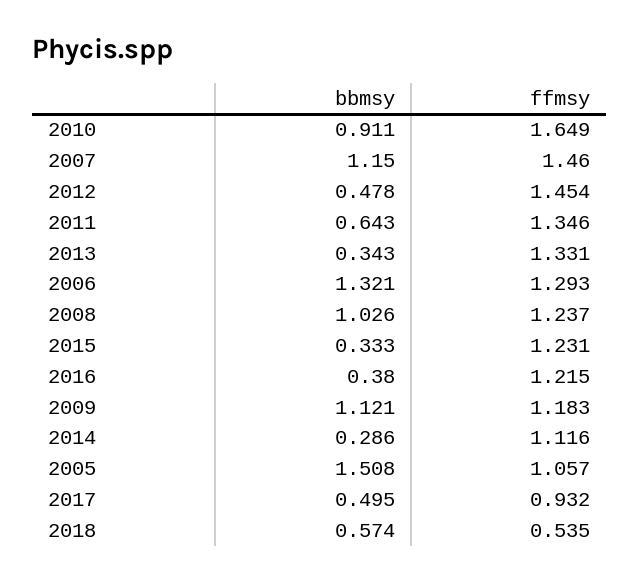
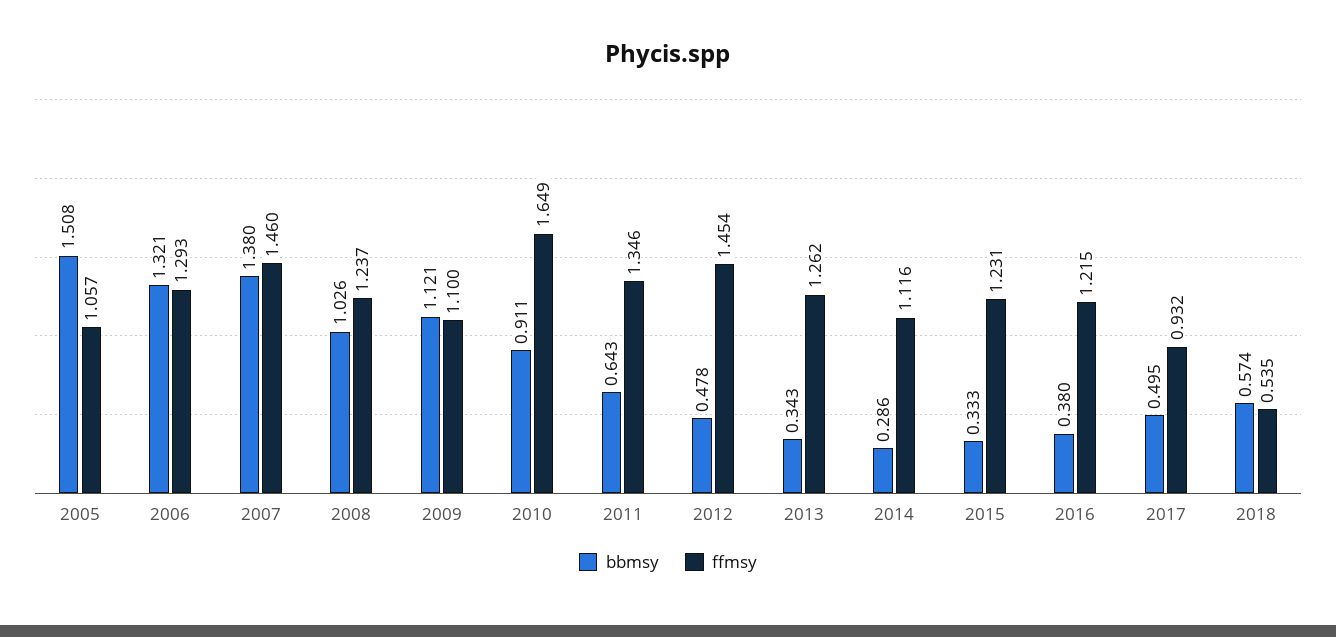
  {
    "bbmsy": {
      "2010": 0.911,
-     "2007": 1.15,
+     "2007": 1.38,
      "2012": 0.478,
      "2011": 0.643,
      "2013": 0.343,
      "2006": 1.321,
      "2008": 1.026,
      "2015": 0.333,
      "2016": 0.38,
      "2009": 1.121,
      "2014": 0.286,
      "2005": 1.508,
      "2017": 0.495,
      "2018": 0.574
    },
    "ffmsy": {
      "2010": 1.649,
      "2007": 1.46,
      "2012": 1.454,
      "2011": 1.346,
-     "2013": 1.331,
+     "2013": 1.262,
      "2006": 1.293,
      "2008": 1.237,
      "2015": 1.231,
      "2016": 1.215,
-     "2009": 1.183,
+     "2009": 1.1,
      "2014": 1.116,
      "2005": 1.057,
      "2017": 0.932,
      "2018": 0.535
    }
  }

